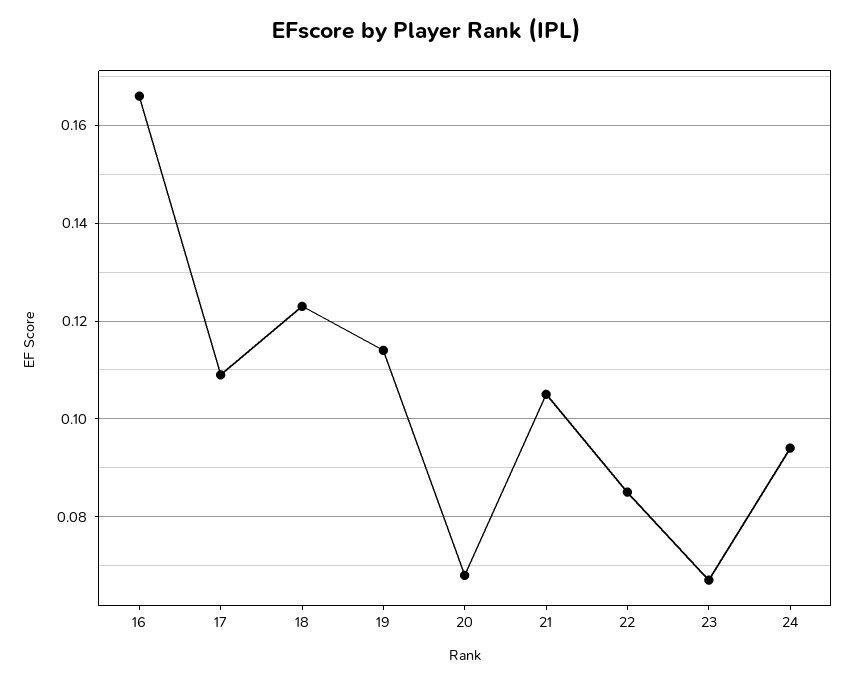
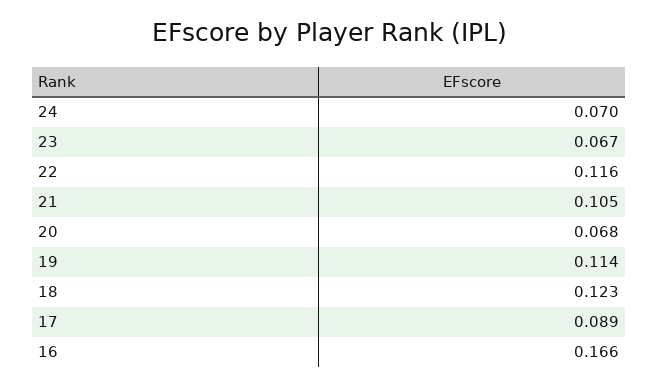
  {
    "16": 0.166,
-   "17": 0.11,
+   "17": 0.089,
    "18": 0.123,
    "19": 0.114,
    "20": 0.068,
    "21": 0.105,
-   "22": 0.085,
+   "22": 0.116,
    "23": 0.067,
-   "24": 0.095
+   "24": 0.07
  }

